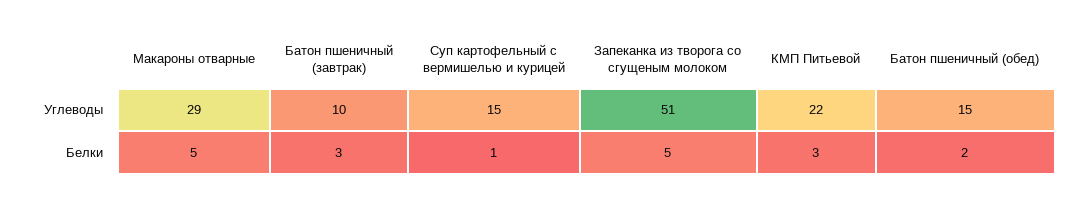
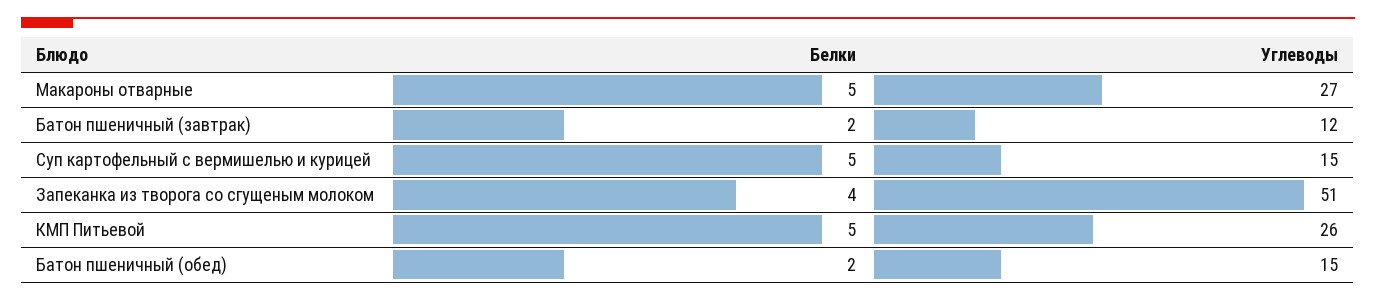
  {
    "Макароны отварные": {
-     "Углеводы": 29,
+     "Углеводы": 27,
      "Белки": 5
    },
    "Батон пшеничный (завтрак)": {
-     "Углеводы": 10,
+     "Углеводы": 12,
-     "Белки": 3
+     "Белки": 2
    },
    "Суп картофельный с вермишелью и курицей": {
      "Углеводы": 15,
-     "Белки": 1
+     "Белки": 5
    },
    "Запеканка из творога со сгущеным молоком": {
      "Углеводы": 51,
-     "Белки": 5
+     "Белки": 4
    },
    "КМП Питьевой": {
-     "Углеводы": 22,
+     "Углеводы": 26,
-     "Белки": 3
+     "Белки": 5
    },
    "Батон пшеничный (обед)": {
      "Углеводы": 15,
      "Белки": 2
    }
  }

